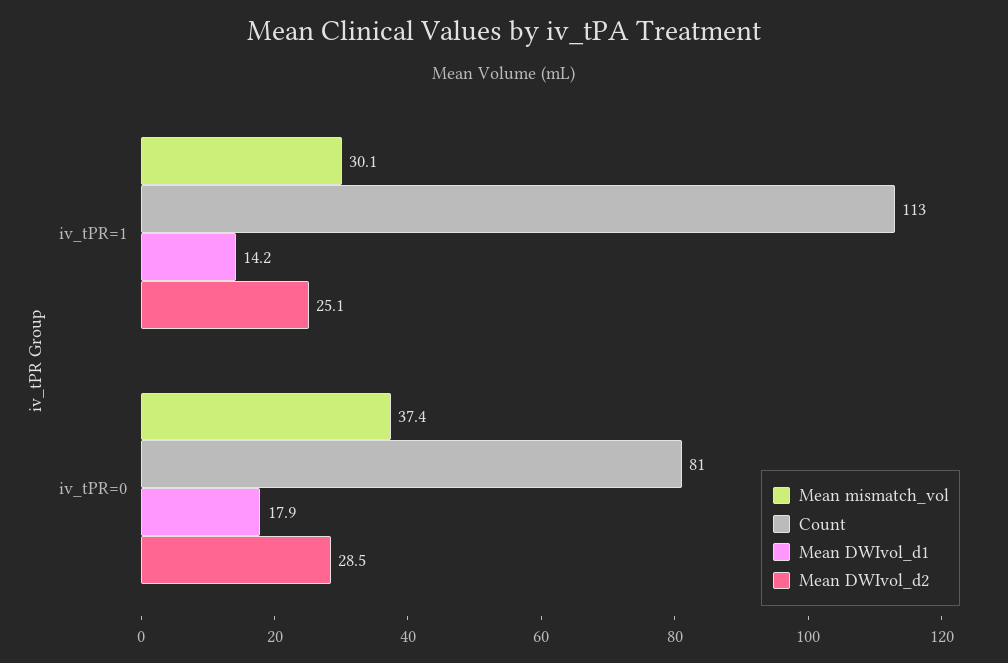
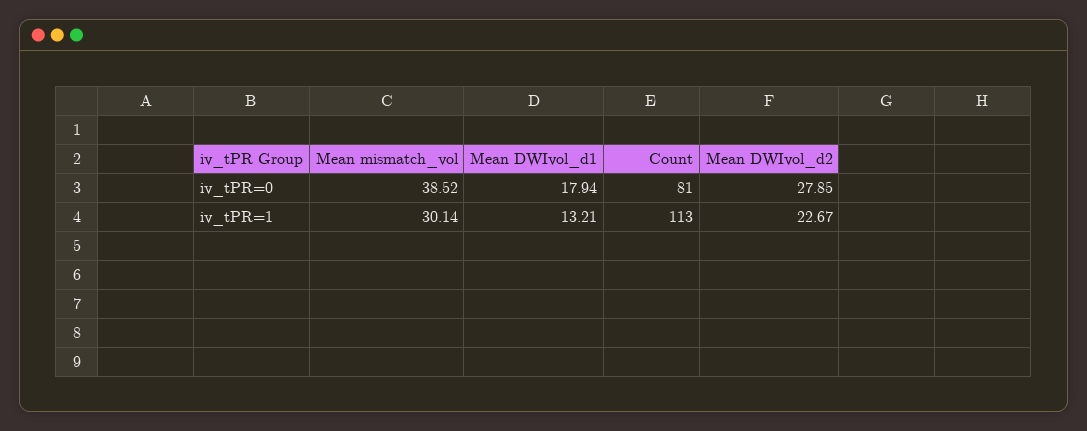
  {
    "Mean mismatch_vol": {
      "iv_tPR=1": 30.14,
-     "iv_tPR=0": 37.4
+     "iv_tPR=0": 38.52
    },
    "Count": {
      "iv_tPR=1": 113,
      "iv_tPR=0": 81
    },
    "Mean DWIvol_d1": {
-     "iv_tPR=1": 14.2,
+     "iv_tPR=1": 13.21,
      "iv_tPR=0": 17.94
    },
    "Mean DWIvol_d2": {
-     "iv_tPR=1": 25.1,
+     "iv_tPR=1": 22.67,
-     "iv_tPR=0": 28.5
+     "iv_tPR=0": 27.85
    }
  }

